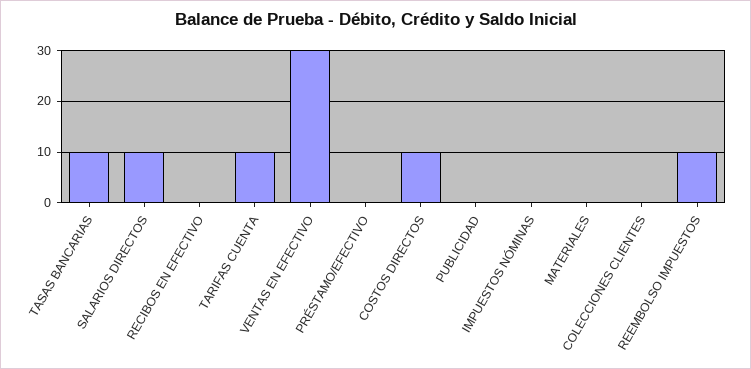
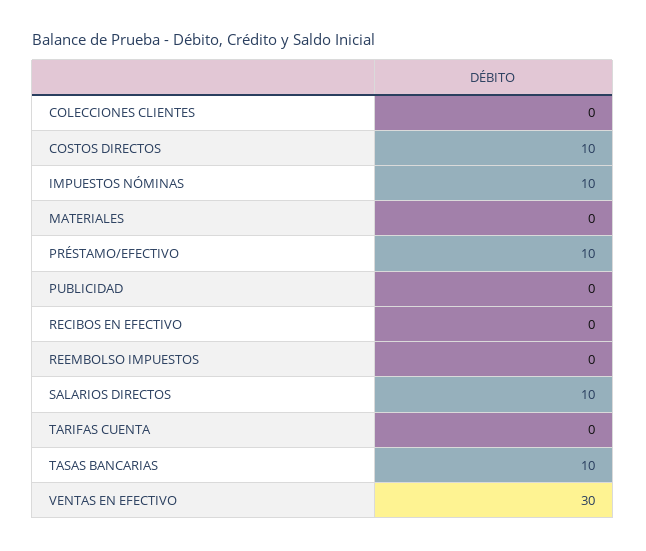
  {
    "TASAS BANCARIAS": 10,
    "SALARIOS DIRECTOS": 10,
    "RECIBOS EN EFECTIVO": 0,
-   "TARIFAS CUENTA": 10,
+   "TARIFAS CUENTA": 0,
    "VENTAS EN EFECTIVO": 30,
-   "PRÉSTAMO/EFECTIVO": 0,
+   "PRÉSTAMO/EFECTIVO": 10,
    "COSTOS DIRECTOS": 10,
    "PUBLICIDAD": 0,
-   "IMPUESTOS NÓMINAS": 0,
+   "IMPUESTOS NÓMINAS": 10,
    "MATERIALES": 0,
    "COLECCIONES CLIENTES": 0,
-   "REEMBOLSO IMPUESTOS": 10
+   "REEMBOLSO IMPUESTOS": 0
  }

